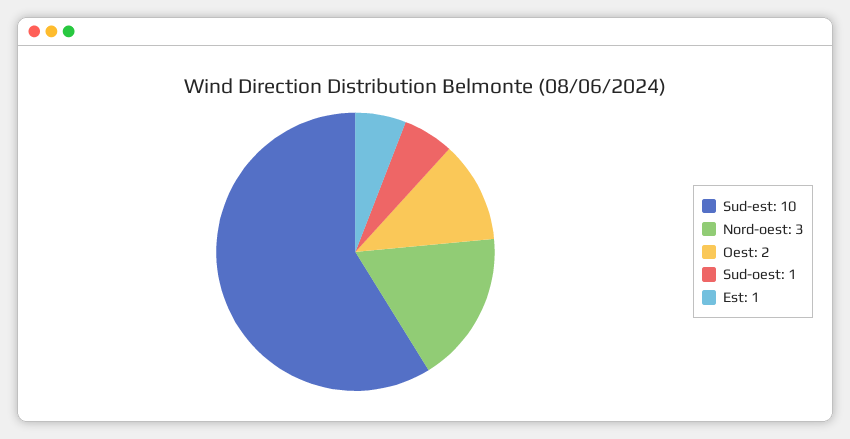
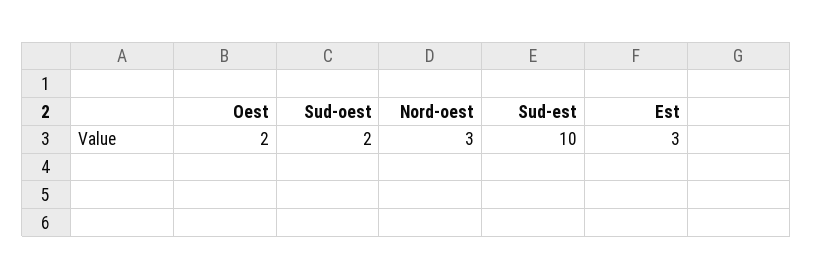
  {
    "Sud-est": 10,
    "Nord-oest": 3,
    "Oest": 2,
-   "Sud-oest": 1,
+   "Sud-oest": 2,
-   "Est": 1
+   "Est": 3
  }

